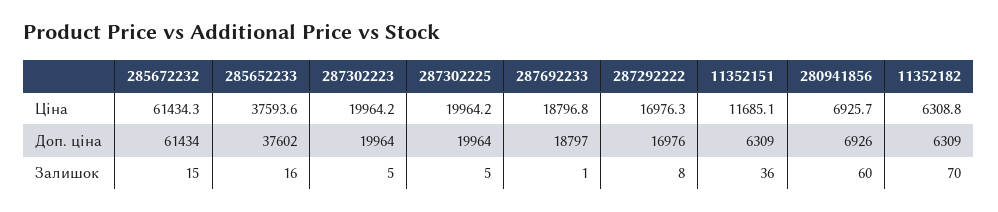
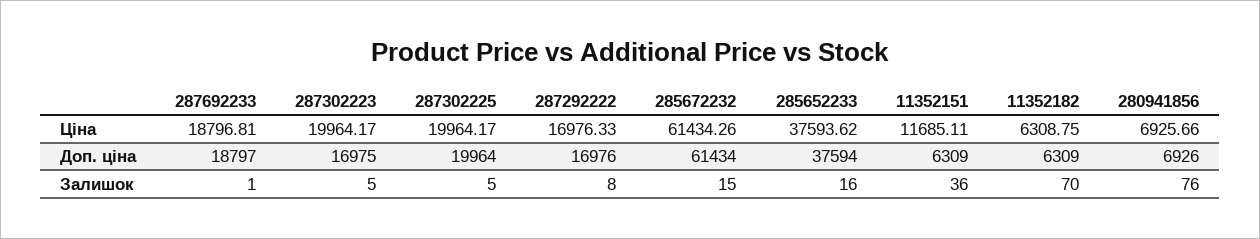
  {
    "285672232": {
      "Ціна": 61434.26,
      "Доп. ціна": 61434,
      "Залишок": 15
    },
    "285652233": {
      "Ціна": 37593.62,
-     "Доп. ціна": 37602,
+     "Доп. ціна": 37594,
      "Залишок": 16
    },
    "287302223": {
      "Ціна": 19964.17,
-     "Доп. ціна": 19964,
+     "Доп. ціна": 16975,
      "Залишок": 5
    },
    "287302225": {
      "Ціна": 19964.17,
      "Доп. ціна": 19964,
      "Залишок": 5
    },
    "287692233": {
      "Ціна": 18796.81,
      "Доп. ціна": 18797,
      "Залишок": 1
    },
    "287292222": {
      "Ціна": 16976.33,
      "Доп. ціна": 16976,
      "Залишок": 8
    },
    "11352151": {
      "Ціна": 11685.11,
      "Доп. ціна": 6309,
      "Залишок": 36
    },
    "280941856": {
      "Ціна": 6925.66,
      "Доп. ціна": 6926,
-     "Залишок": 60
+     "Залишок": 76
    },
    "11352182": {
      "Ціна": 6308.75,
      "Доп. ціна": 6309,
      "Залишок": 70
    }
  }

